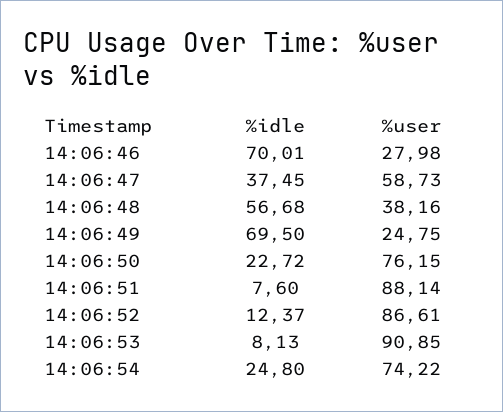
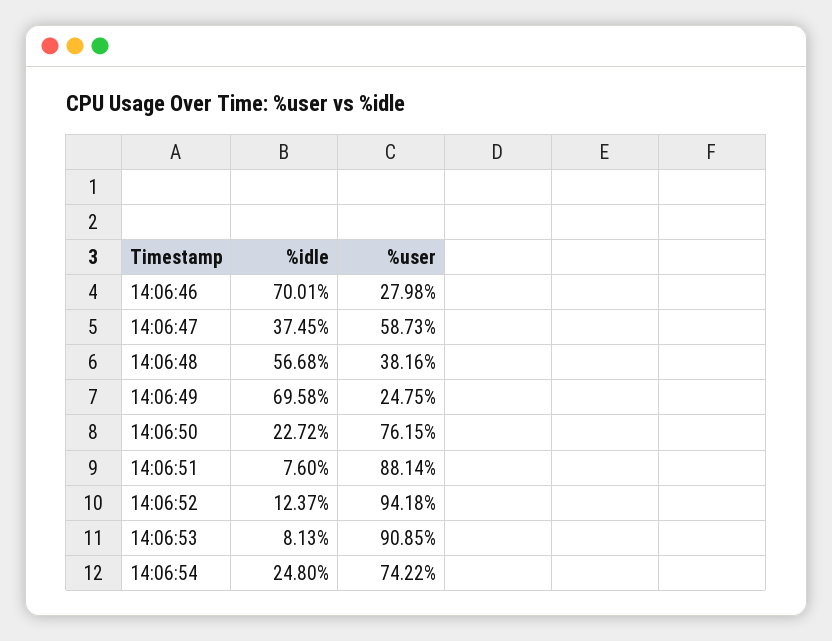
  {
    "%idle": {
      "14:06:46": 70.01,
      "14:06:47": 37.45,
      "14:06:48": 56.68,
-     "14:06:49": 69.5,
+     "14:06:49": 69.58,
      "14:06:50": 22.72,
      "14:06:51": 7.6,
      "14:06:52": 12.37,
      "14:06:53": 8.13,
      "14:06:54": 24.8
    },
    "%user": {
      "14:06:46": 27.98,
      "14:06:47": 58.73,
      "14:06:48": 38.16,
      "14:06:49": 24.75,
      "14:06:50": 76.15,
      "14:06:51": 88.14,
-     "14:06:52": 86.61,
+     "14:06:52": 94.18,
      "14:06:53": 90.85,
      "14:06:54": 74.22
    }
  }

